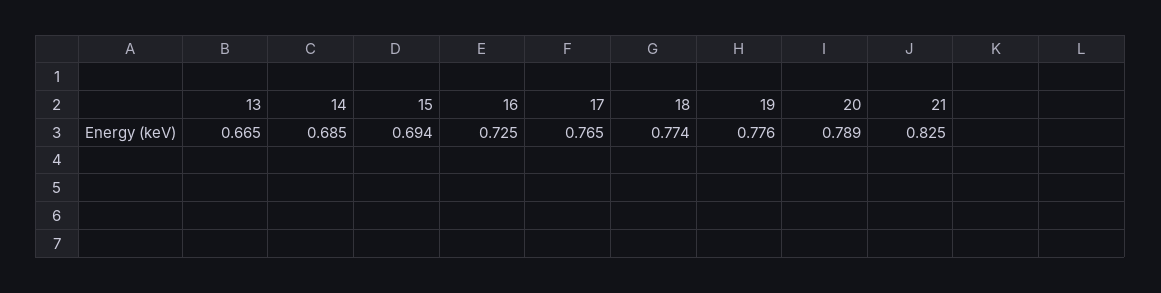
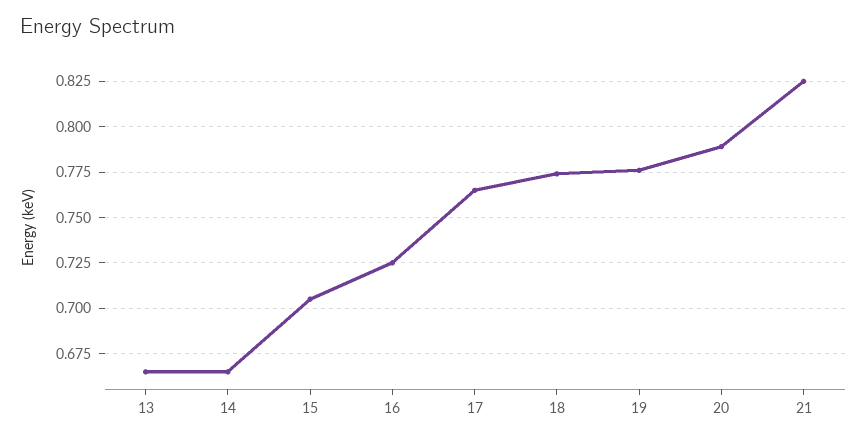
  {
    "13": 0.665,
-   "14": 0.685,
+   "14": 0.665,
-   "15": 0.694,
+   "15": 0.705,
    "16": 0.725,
    "17": 0.765,
    "18": 0.774,
    "19": 0.776,
    "20": 0.789,
    "21": 0.825
  }

